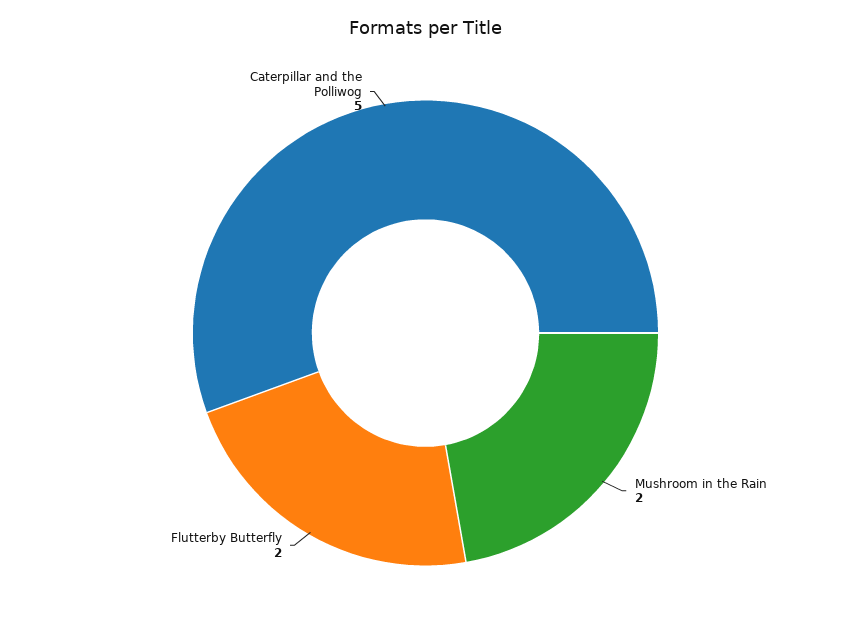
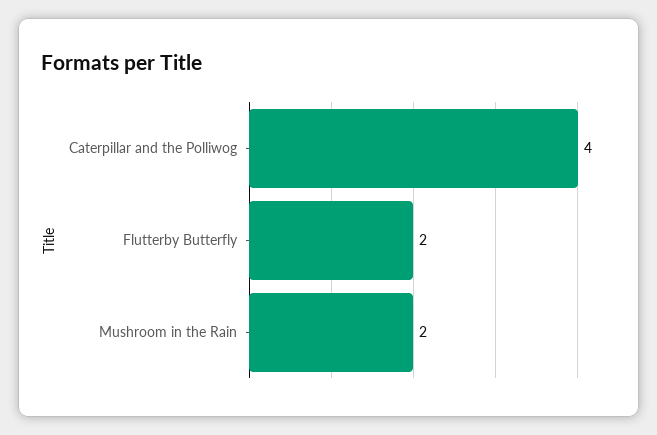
  {
    "Mushroom in the Rain": 2,
    "Flutterby Butterfly": 2,
-   "Caterpillar and the Polliwog": 5
+   "Caterpillar and the Polliwog": 4
  }

